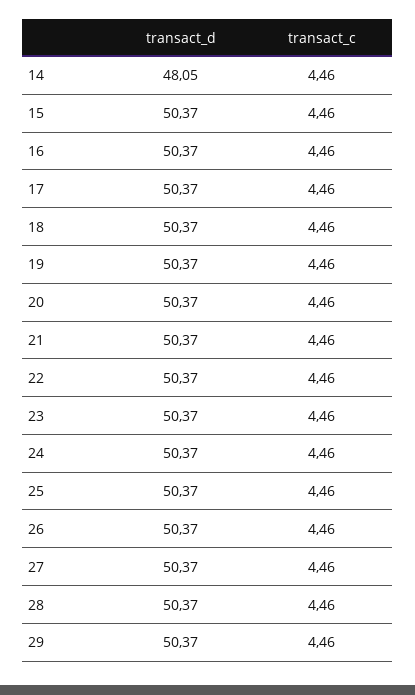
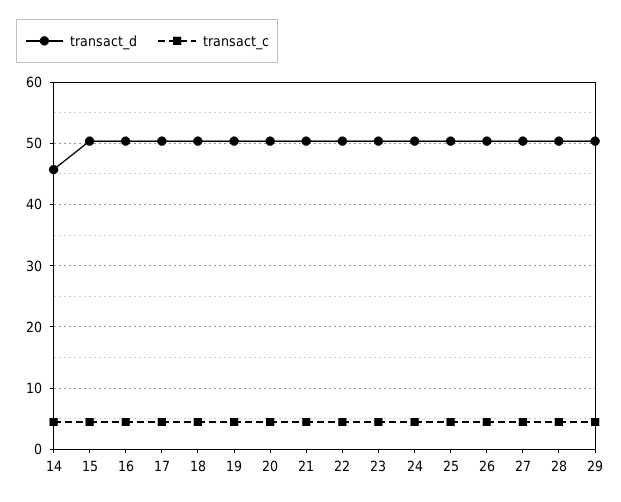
  {
    "transact_d": {
-     "14": 48.05,
+     "14": 46,
      "15": 50.37,
      "16": 50.37,
      "17": 50.37,
      "18": 50.37,
      "19": 50.37,
      "20": 50.37,
      "21": 50.37,
      "22": 50.37,
      "23": 50.37,
      "24": 50.37,
      "25": 50.37,
      "26": 50.37,
      "27": 50.37,
      "28": 50.37,
      "29": 50.37
    },
    "transact_c": {
      "14": 4.46,
      "15": 4.46,
      "16": 4.46,
      "17": 4.46,
      "18": 4.46,
      "19": 4.46,
      "20": 4.46,
      "21": 4.46,
      "22": 4.46,
      "23": 4.46,
      "24": 4.46,
      "25": 4.46,
      "26": 4.46,
      "27": 4.46,
      "28": 4.46,
      "29": 4.46
    }
  }

